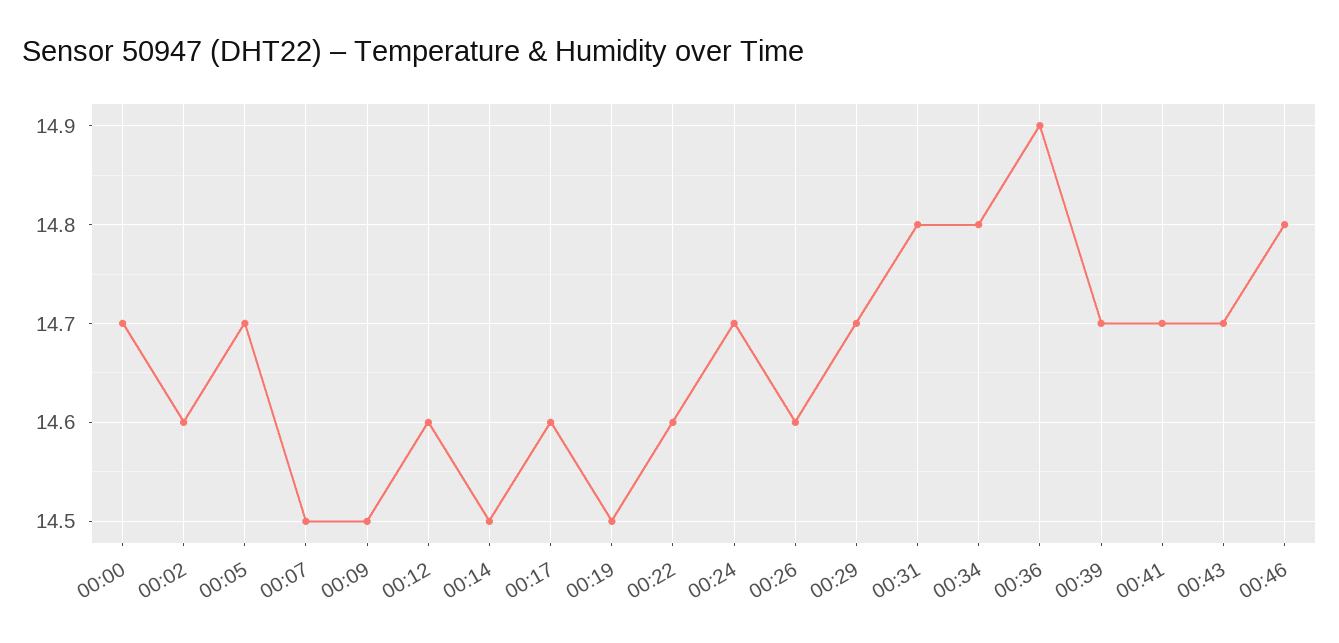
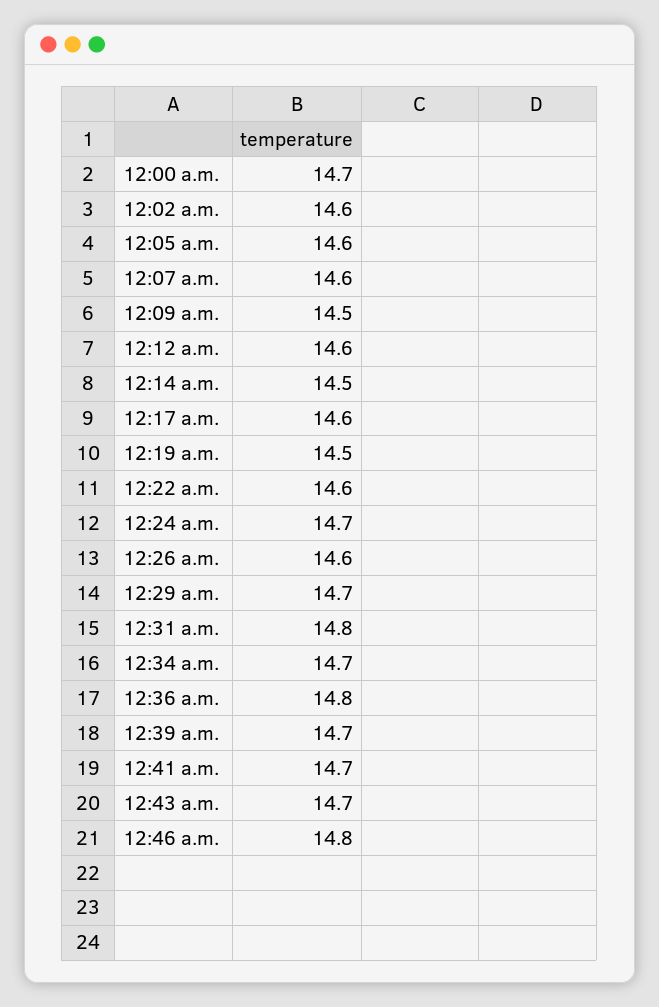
  {
    "00:00": 14.7,
    "00:02": 14.6,
-   "00:05": 14.7,
+   "00:05": 14.6,
-   "00:07": 14.5,
+   "00:07": 14.6,
    "00:09": 14.5,
    "00:12": 14.6,
    "00:14": 14.5,
    "00:17": 14.6,
    "00:19": 14.5,
    "00:22": 14.6,
    "00:24": 14.7,
    "00:26": 14.6,
    "00:29": 14.7,
    "00:31": 14.8,
-   "00:34": 14.8,
+   "00:34": 14.7,
-   "00:36": 14.9,
+   "00:36": 14.8,
    "00:39": 14.7,
    "00:41": 14.7,
    "00:43": 14.7,
    "00:46": 14.8
  }

